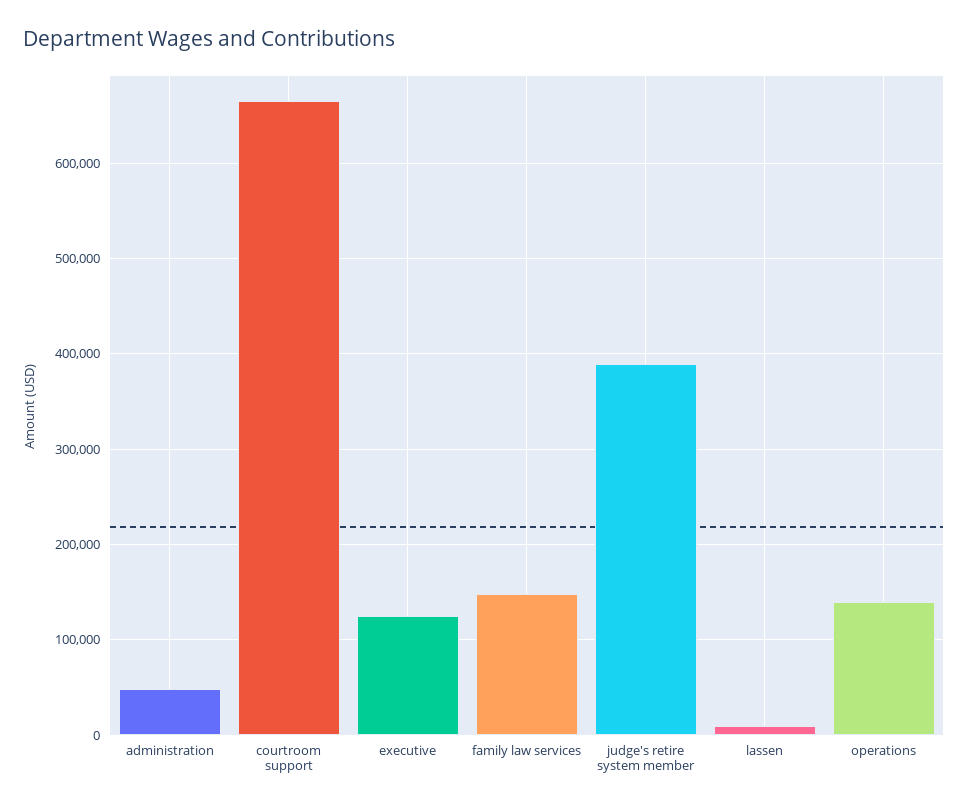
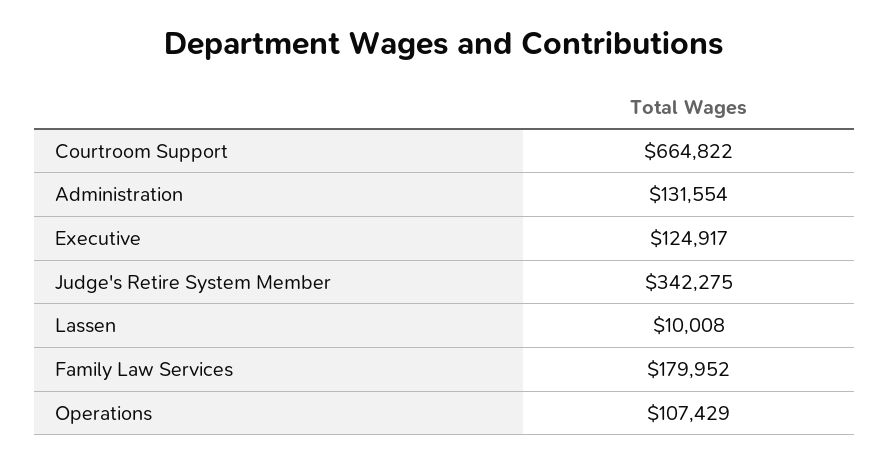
  {
-   "administration": 50000,
+   "administration": 131554,
    "courtroom support": 664822,
    "executive": 124917,
-   "family law services": 150000,
+   "family law services": 179952,
-   "judge's retire system member": 390000,
+   "judge's retire system member": 342275,
    "lassen": 10008,
-   "operations": 140000
+   "operations": 107429
  }

